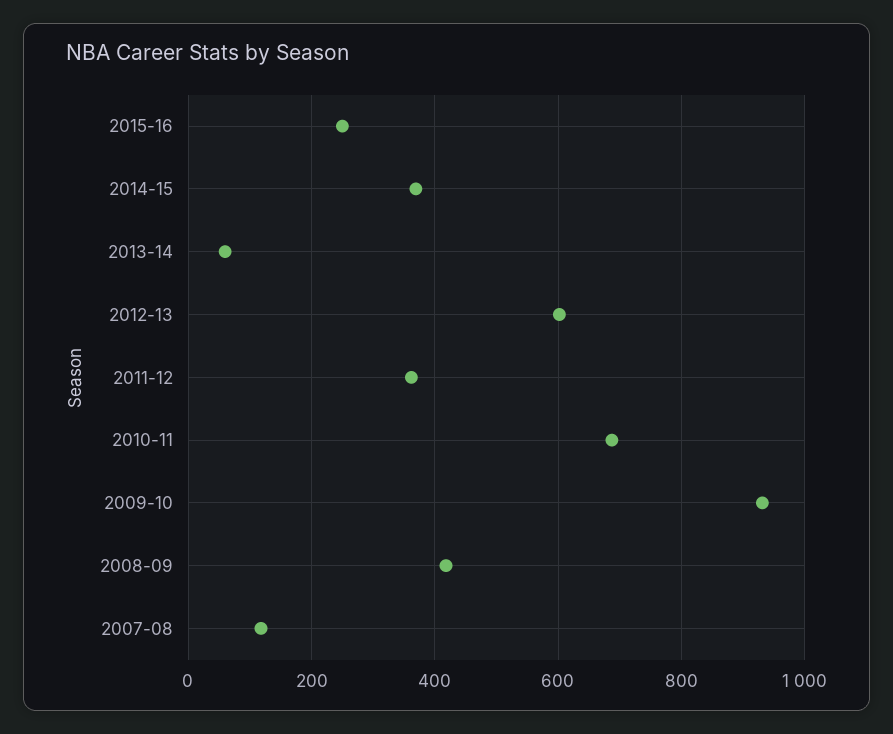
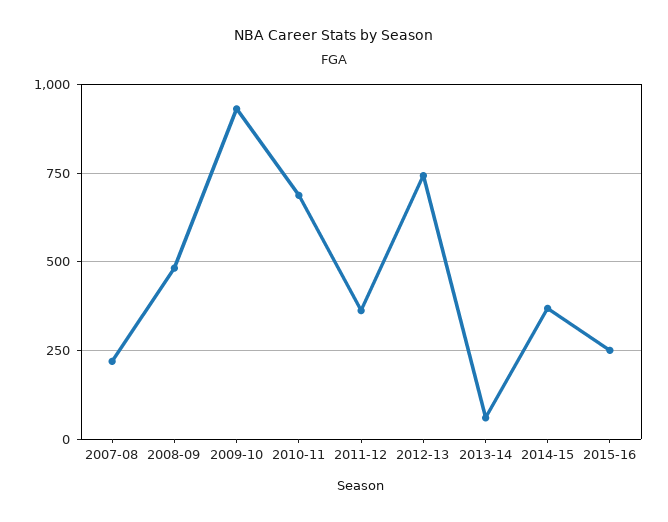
  {
    "2015-16": 260,
    "2014-15": 360,
    "2013-14": 60,
-   "2012-13": 600,
+   "2012-13": 750,
    "2011-12": 360,
    "2010-11": 680,
    "2009-10": 940,
-   "2008-09": 420,
+   "2008-09": 475,
-   "2007-08": 120
+   "2007-08": 225
  }

